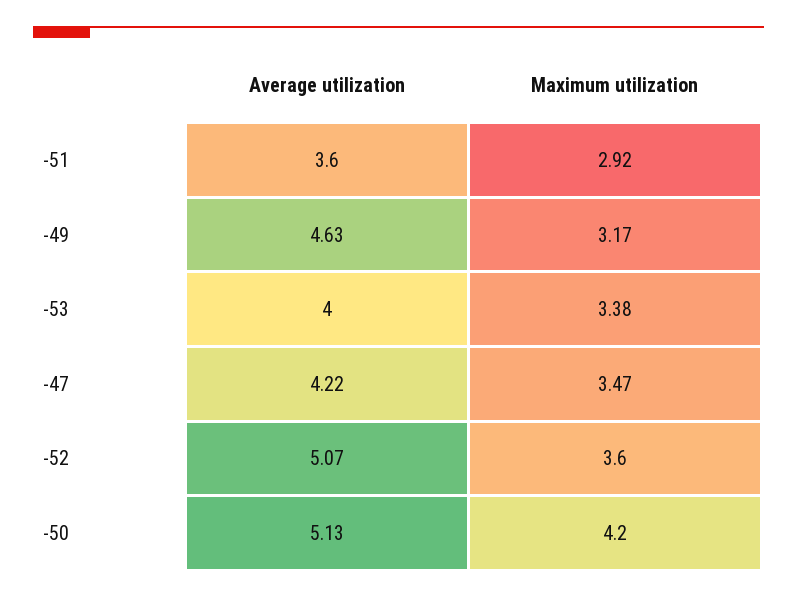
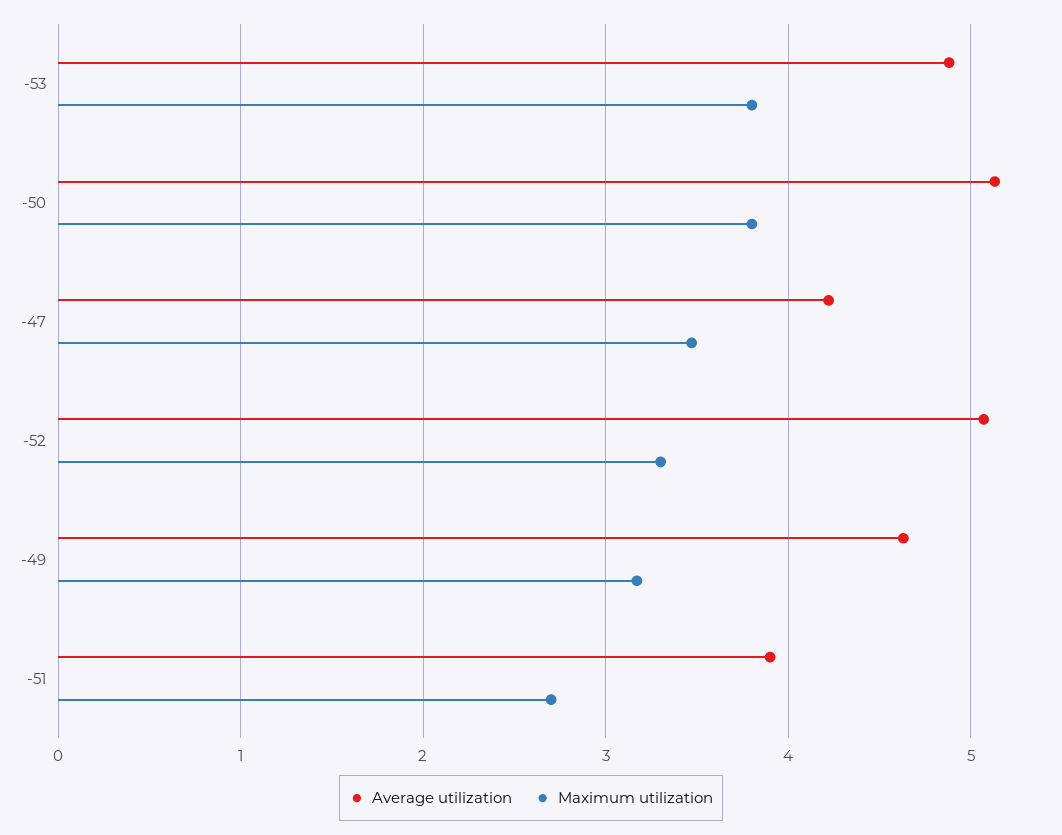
  {
    "Average utilization": {
-     "-51": 3.6,
+     "-51": 3.9,
      "-49": 4.63,
-     "-53": 4,
+     "-53": 4.9,
      "-47": 4.22,
      "-52": 5.07,
      "-50": 5.13
    },
    "Maximum utilization": {
-     "-51": 2.92,
+     "-51": 2.7,
      "-49": 3.17,
-     "-53": 3.38,
+     "-53": 3.8,
      "-47": 3.47,
-     "-52": 3.6,
+     "-52": 3.3,
-     "-50": 4.2
+     "-50": 3.8
    }
  }

